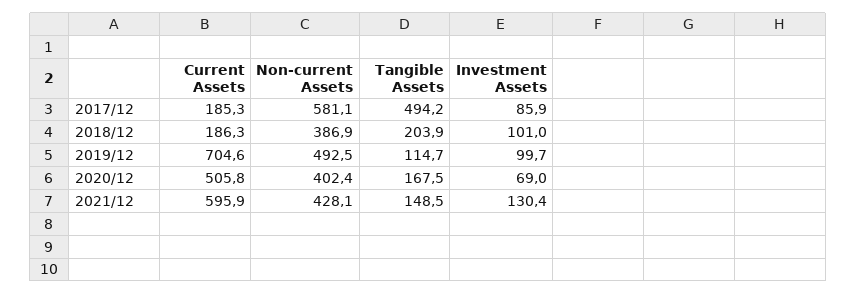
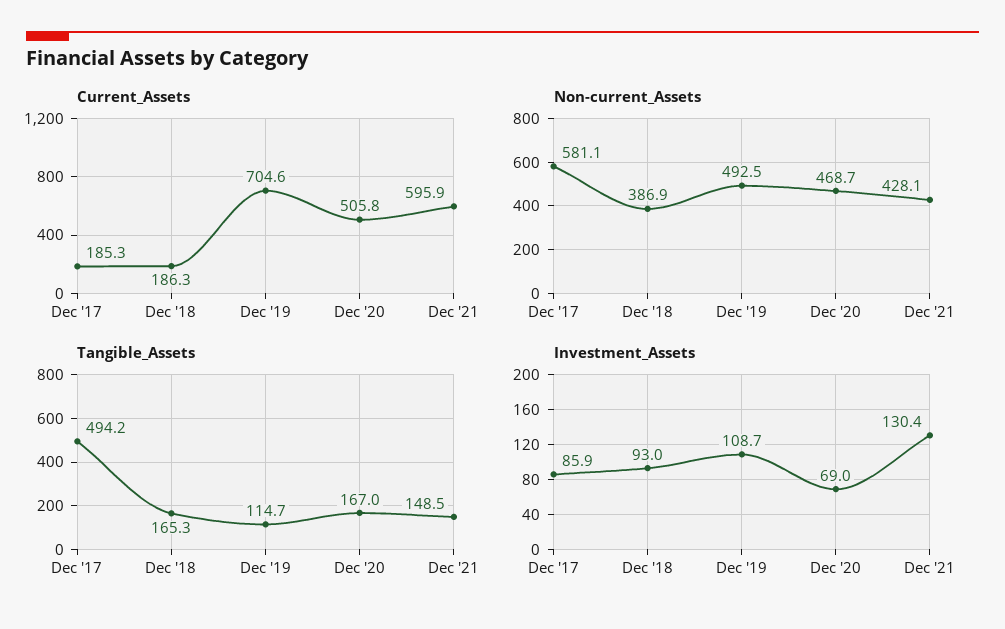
  {
    "Current Assets": {
      "2017/12": 185.3,
      "2018/12": 186.3,
      "2019/12": 704.6,
      "2020/12": 505.8,
      "2021/12": 595.9
    },
    "Non-current Assets": {
      "2017/12": 581.1,
      "2018/12": 386.9,
      "2019/12": 492.5,
-     "2020/12": 402.4,
+     "2020/12": 468.7,
      "2021/12": 428.1
    },
    "Tangible Assets": {
      "2017/12": 494.2,
-     "2018/12": 203.9,
+     "2018/12": 165.3,
      "2019/12": 114.7,
-     "2020/12": 167.5,
+     "2020/12": 167,
      "2021/12": 148.5
    },
    "Investment Assets": {
      "2017/12": 85.9,
-     "2018/12": 101,
+     "2018/12": 93,
-     "2019/12": 99.7,
+     "2019/12": 108.7,
      "2020/12": 69,
      "2021/12": 130.4
    }
  }

